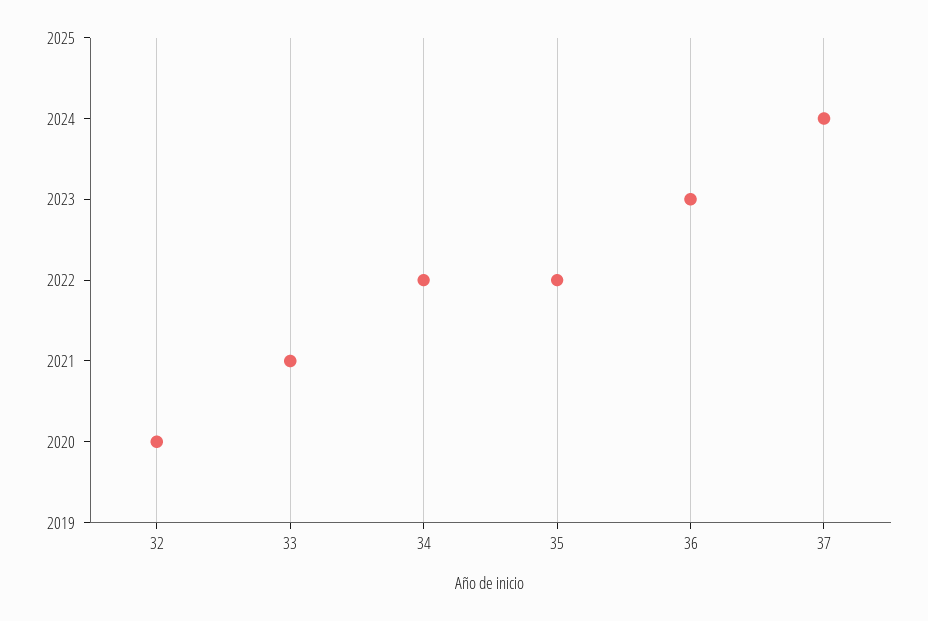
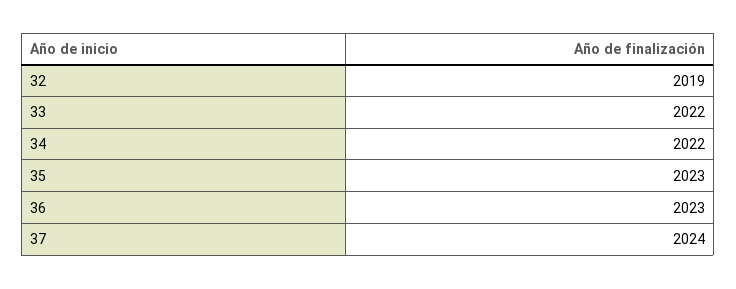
  {
-   "32": 2020,
+   "32": 2019,
-   "33": 2021,
+   "33": 2022,
    "34": 2022,
-   "35": 2022,
+   "35": 2023,
    "36": 2023,
    "37": 2024
  }

